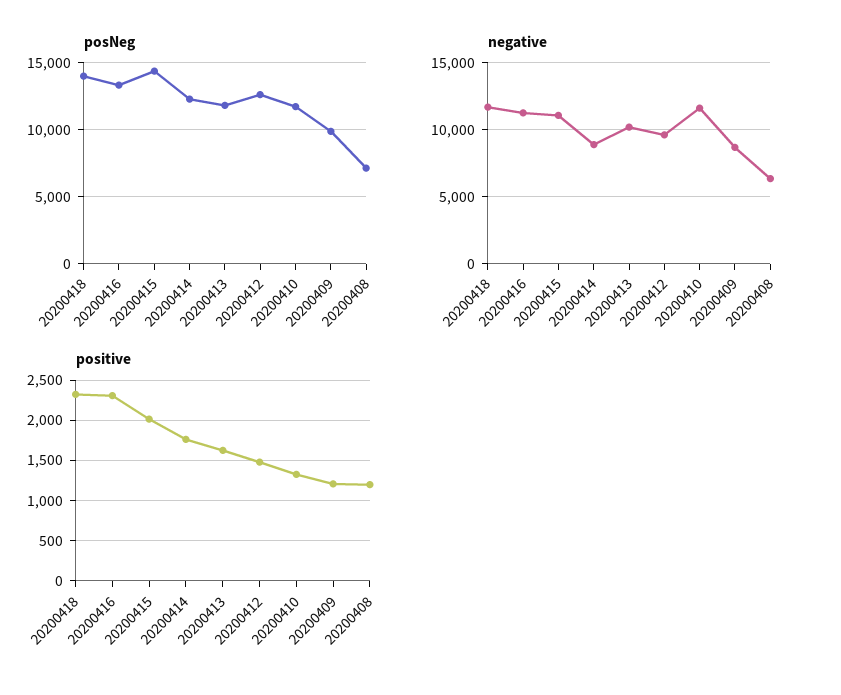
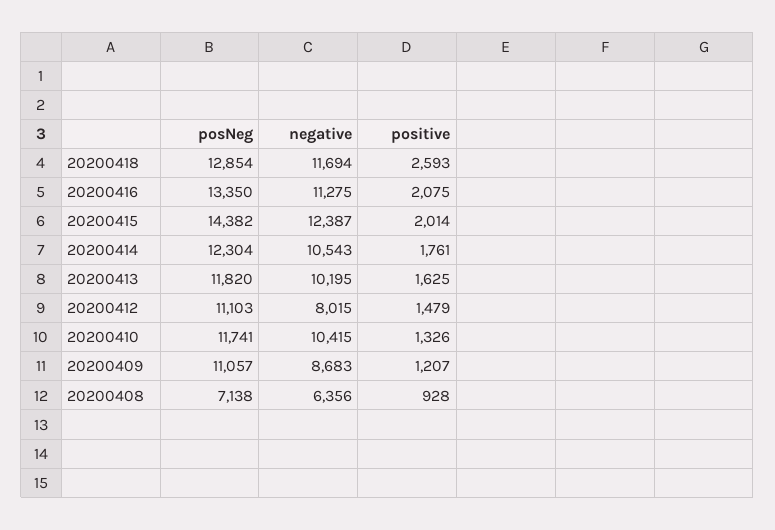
  {
    "posNeg": {
-     "20200418": 14000,
+     "20200418": 12854,
      "20200416": 13350,
      "20200415": 14382,
      "20200414": 12304,
      "20200413": 11820,
-     "20200412": 12500,
+     "20200412": 11103,
      "20200410": 11741,
-     "20200409": 10000,
+     "20200409": 11057,
      "20200408": 7138
    },
    "negative": {
      "20200418": 11694,
      "20200416": 11275,
-     "20200415": 11000,
+     "20200415": 12387,
-     "20200414": 9000,
+     "20200414": 10543,
      "20200413": 10195,
-     "20200412": 9500,
+     "20200412": 8015,
-     "20200410": 11500,
+     "20200410": 10415,
      "20200409": 8683,
      "20200408": 6356
    },
    "positive": {
-     "20200418": 2300,
+     "20200418": 2593,
-     "20200416": 2300,
+     "20200416": 2075,
      "20200415": 2014,
      "20200414": 1761,
      "20200413": 1625,
      "20200412": 1479,
      "20200410": 1326,
      "20200409": 1207,
-     "20200408": 1200
+     "20200408": 928
    }
  }

